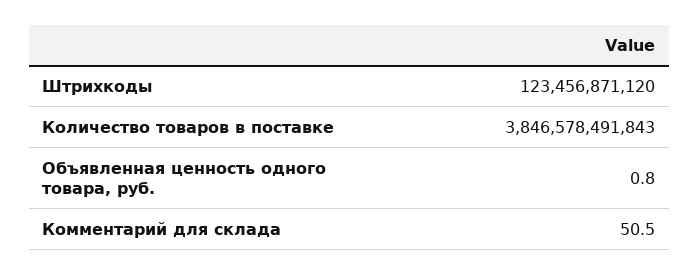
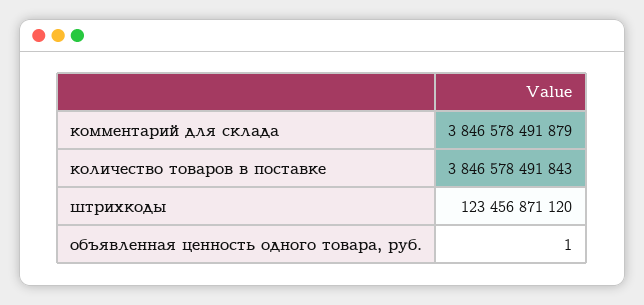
  {
    "Штрихкоды": 123456871120,
    "Количество товаров в поставке": 3846578491843,
-   "Объявленная ценность одного товара, руб.": 0.8,
+   "Объявленная ценность одного товара, руб.": 1,
-   "Комментарий для склада": 50.5
+   "Комментарий для склада": 3846578491879
  }

